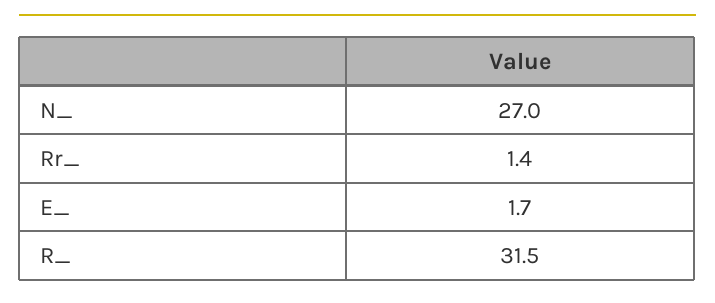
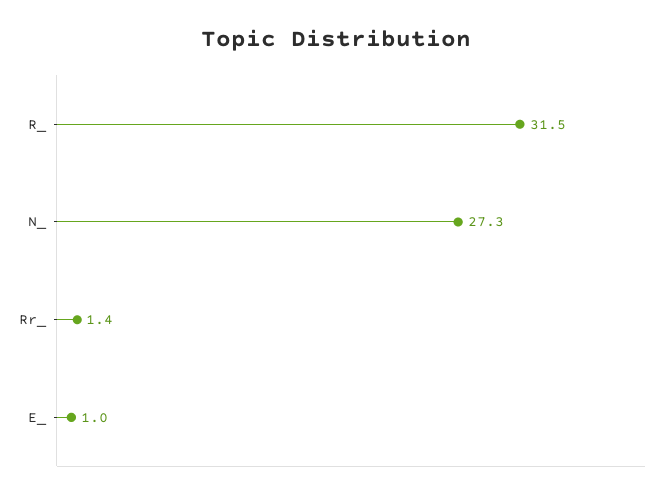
  {
-   "N_": 27,
+   "N_": 27.3,
    "Rr_": 1.4,
-   "E_": 1.7,
+   "E_": 1,
    "R_": 31.5
  }

